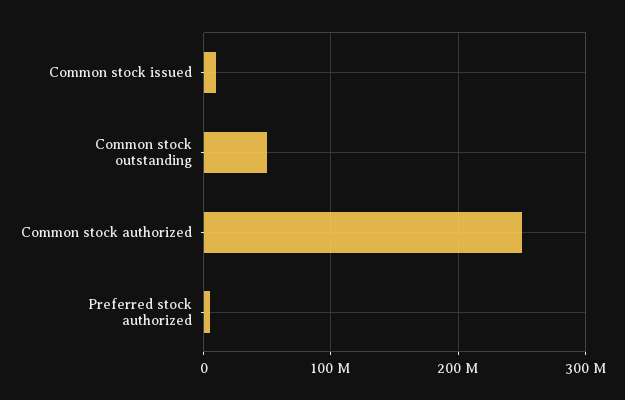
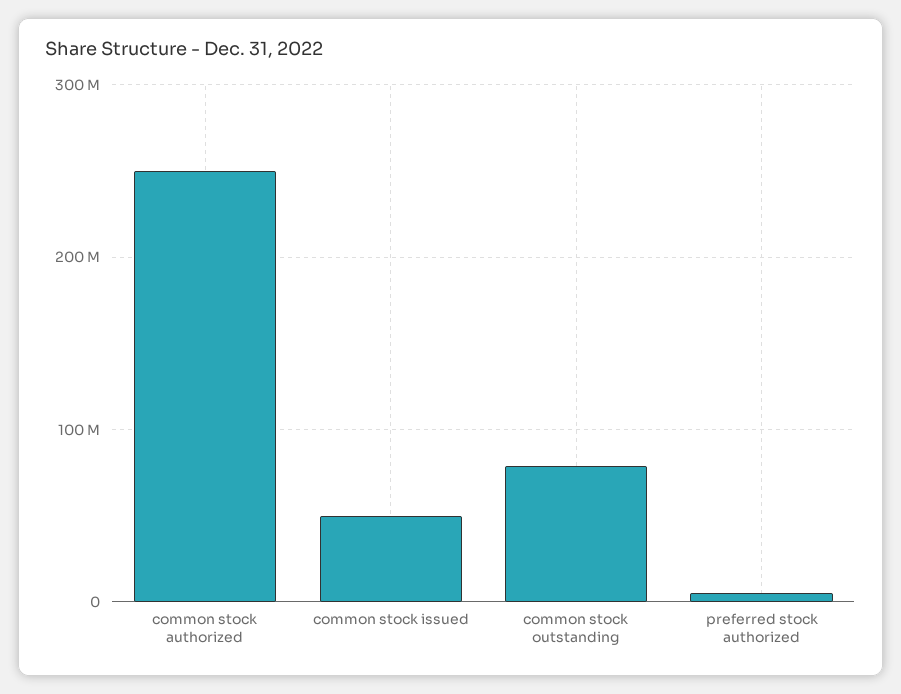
  {
-   "Common stock issued": 10000000,
+   "Common stock issued": 50000000,
-   "Common stock outstanding": 50000000,
+   "Common stock outstanding": 80000000,
    "Common stock authorized": 250000000,
    "Preferred stock authorized": 10000000
  }

